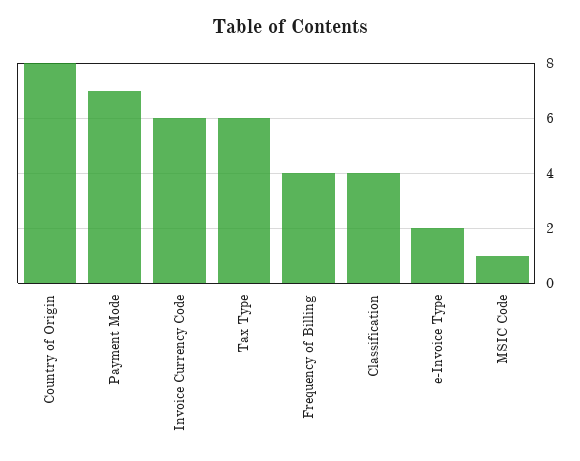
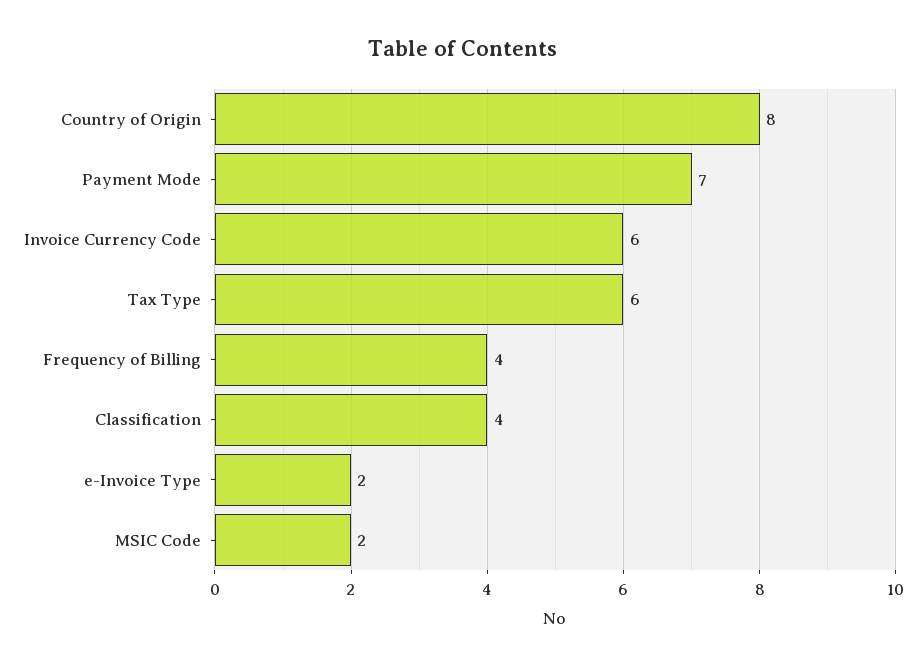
  {
    "Country of Origin": 8,
    "Payment Mode": 7,
    "Invoice Currency Code": 6,
    "Tax Type": 6,
    "Frequency of Billing": 4,
    "Classification": 4,
    "e-Invoice Type": 2,
-   "MSIC Code": 1
+   "MSIC Code": 2
  }

